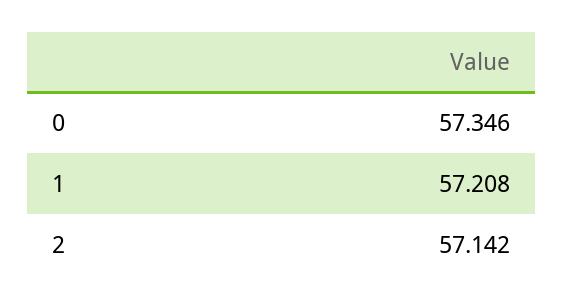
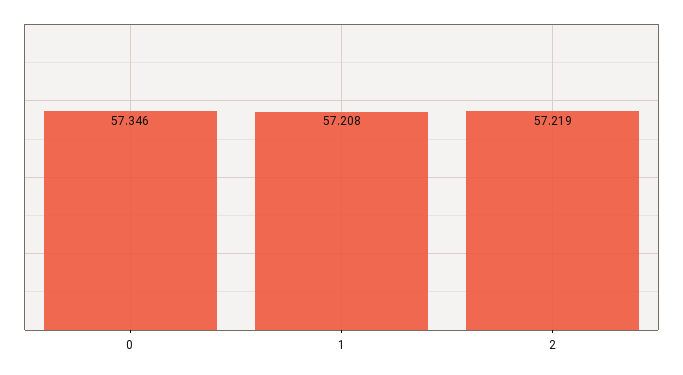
  {
    "0": 57.346,
    "1": 57.208,
-   "2": 57.142
+   "2": 57.219
  }

